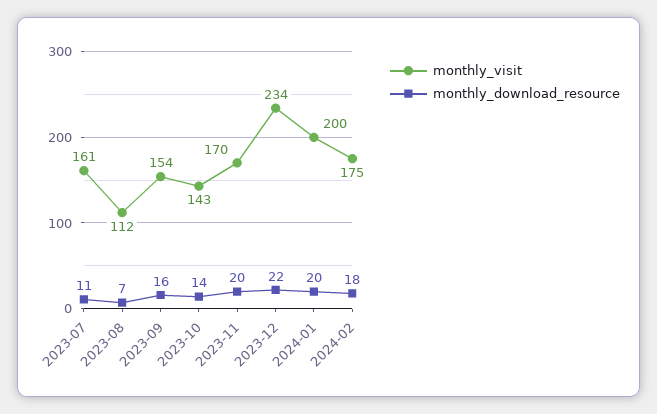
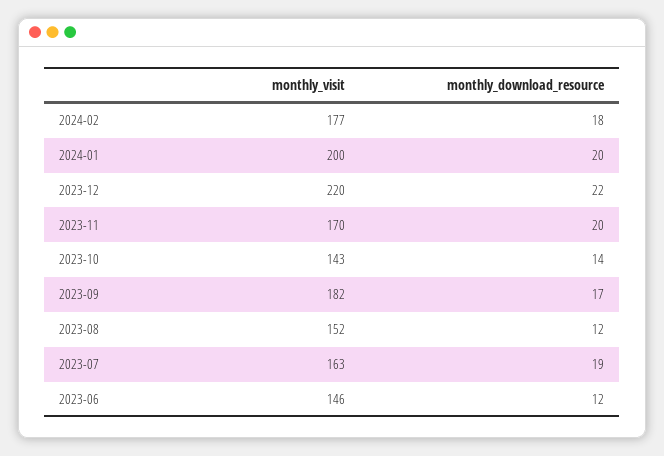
  {
    "monthly_visit": {
-     "2023-07": 161,
+     "2023-07": 163,
-     "2023-08": 112,
+     "2023-08": 152,
-     "2023-09": 154,
+     "2023-09": 182,
      "2023-10": 143,
      "2023-11": 170,
-     "2023-12": 234,
+     "2023-12": 220,
      "2024-01": 200,
-     "2024-02": 175
+     "2024-02": 177,
+     "2023-06": 146
    },
    "monthly_download_resource": {
-     "2023-07": 11,
+     "2023-07": 19,
-     "2023-08": 7,
+     "2023-08": 12,
-     "2023-09": 16,
+     "2023-09": 17,
      "2023-10": 14,
      "2023-11": 20,
      "2023-12": 22,
      "2024-01": 20,
-     "2024-02": 18
+     "2024-02": 18,
+     "2023-06": 12
    }
  }

